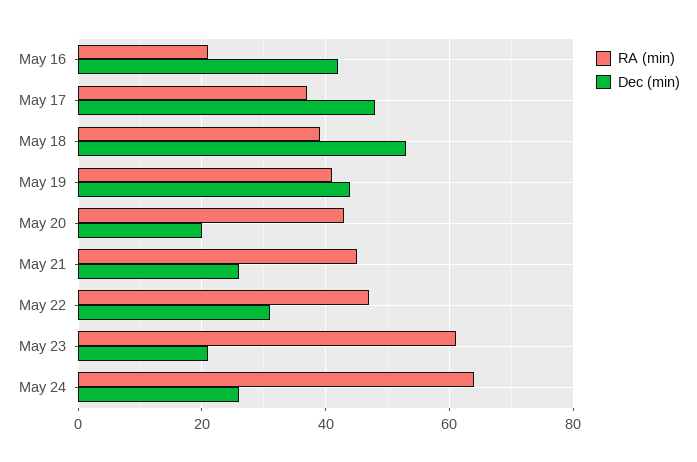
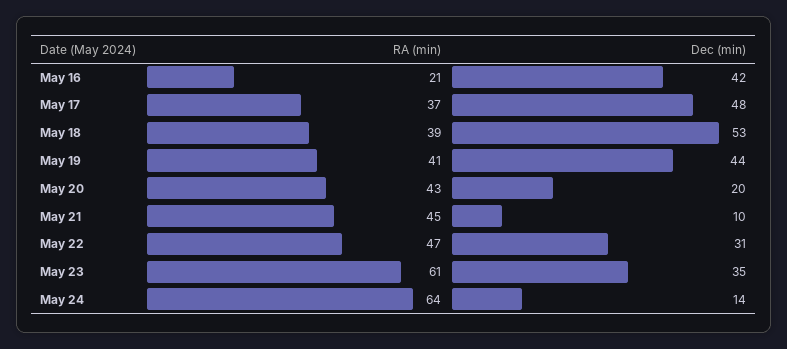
  {
    "RA (min)": {
      "May 16": 21,
      "May 17": 37,
      "May 18": 39,
      "May 19": 41,
      "May 20": 43,
      "May 21": 45,
      "May 22": 47,
      "May 23": 61,
      "May 24": 64
    },
    "Dec (min)": {
      "May 16": 42,
      "May 17": 48,
      "May 18": 53,
      "May 19": 44,
      "May 20": 20,
-     "May 21": 25,
+     "May 21": 10,
      "May 22": 31,
-     "May 23": 20,
+     "May 23": 35,
-     "May 24": 25
+     "May 24": 14
    }
  }

